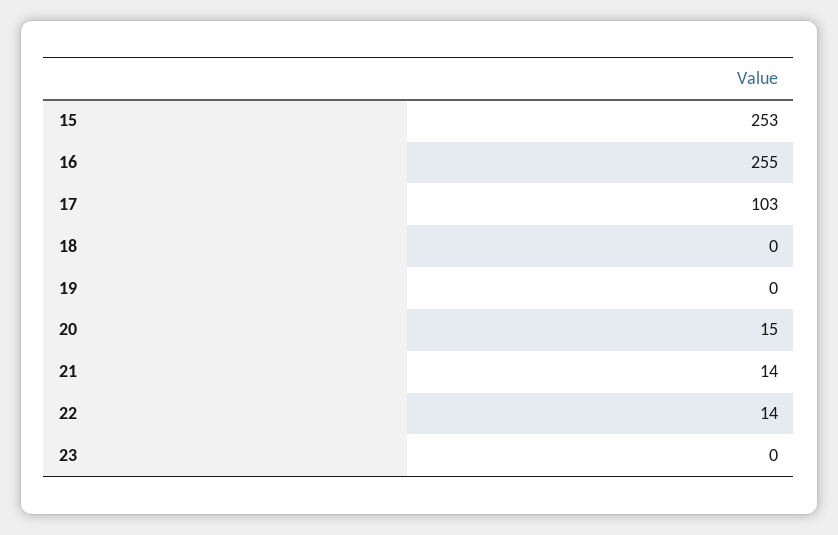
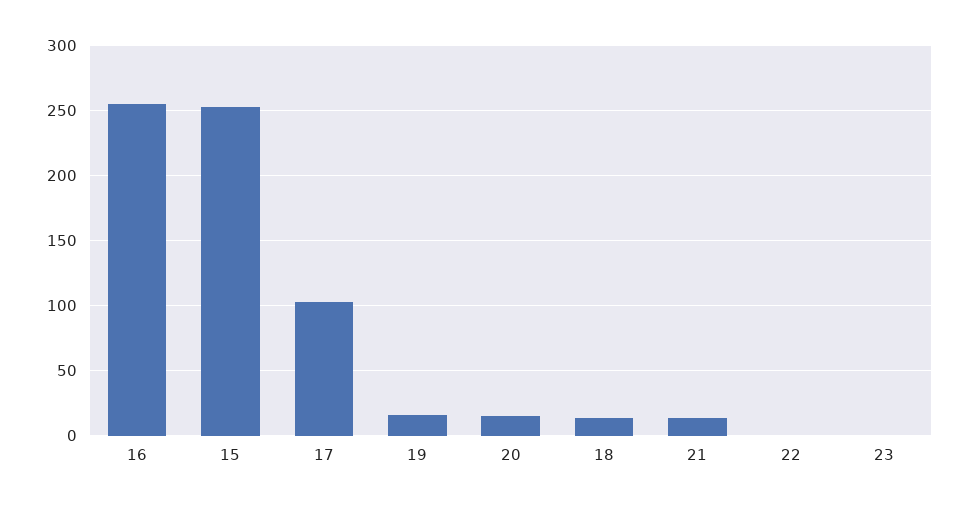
  {
    "15": 253,
    "16": 255,
    "17": 103,
-   "18": 0,
+   "18": 15,
-   "19": 0,
+   "19": 15,
    "20": 15,
    "21": 14,
-   "22": 14,
+   "22": 0,
    "23": 0
  }

